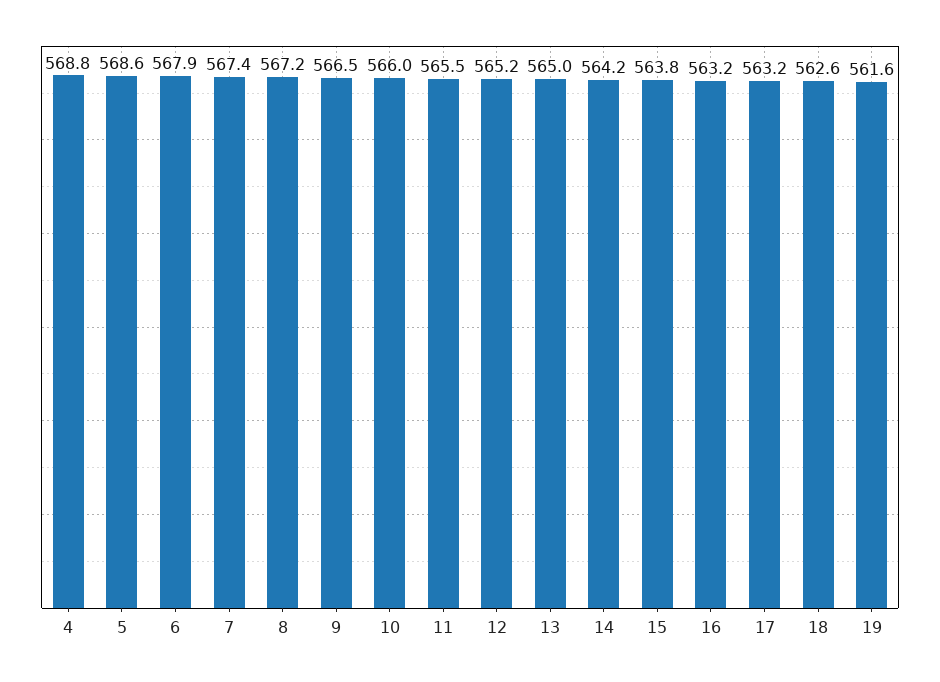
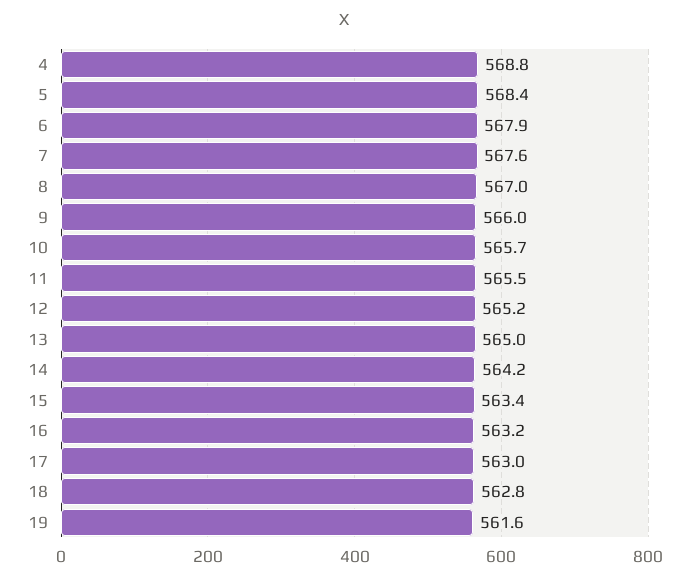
  {
    "4": 568.8,
-   "5": 568.6,
+   "5": 568.4,
    "6": 567.9,
-   "7": 567.4,
+   "7": 567.6,
-   "8": 567.2,
+   "8": 567,
-   "9": 566.5,
+   "9": 566,
-   "10": 566,
+   "10": 565.7,
    "11": 565.5,
    "12": 565.2,
    "13": 565,
    "14": 564.2,
-   "15": 563.8,
+   "15": 563.4,
    "16": 563.2,
-   "17": 563.2,
+   "17": 563,
-   "18": 562.6,
+   "18": 562.8,
    "19": 561.6
  }

